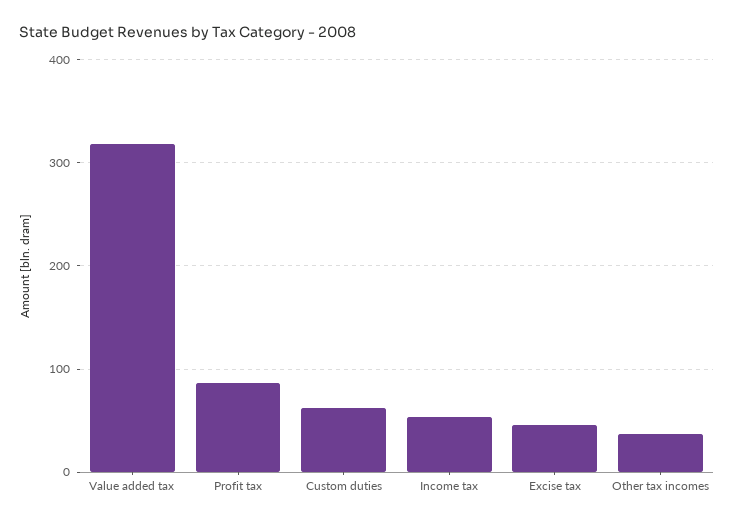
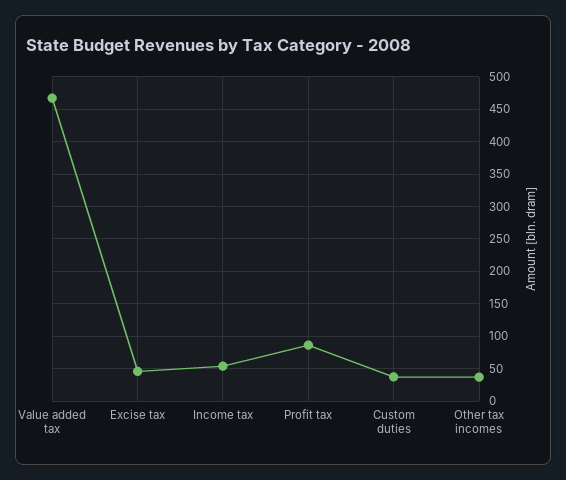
  {
-   "Value added tax": 320,
+   "Value added tax": 470,
    "Profit tax": 90,
-   "Custom duties": 60,
+   "Custom duties": 40,
    "Income tax": 50,
    "Excise tax": 50,
    "Other tax incomes": 40
  }

